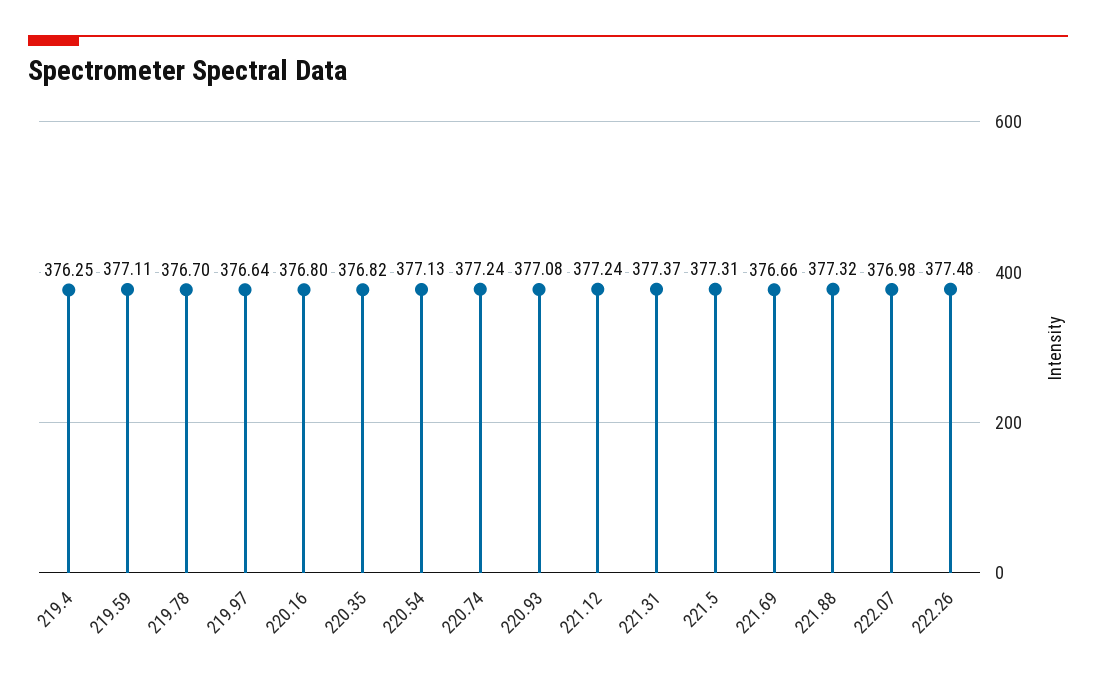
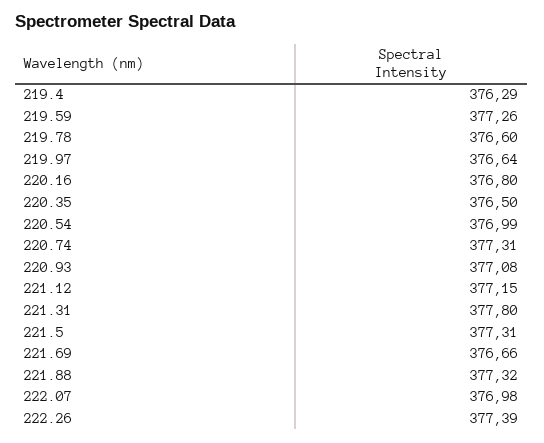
  {
-   "219.4": 376.25,
+   "219.4": 376.29,
-   "219.59": 377.11,
+   "219.59": 377.26,
-   "219.78": 376.7,
+   "219.78": 376.6,
    "219.97": 376.64,
    "220.16": 376.8,
-   "220.35": 376.82,
+   "220.35": 376.5,
-   "220.54": 377.13,
+   "220.54": 376.99,
-   "220.74": 377.24,
+   "220.74": 377.31,
    "220.93": 377.08,
-   "221.12": 377.24,
+   "221.12": 377.15,
-   "221.31": 377.37,
+   "221.31": 377.8,
    "221.5": 377.31,
    "221.69": 376.66,
    "221.88": 377.32,
    "222.07": 376.98,
-   "222.26": 377.48
+   "222.26": 377.39
  }

